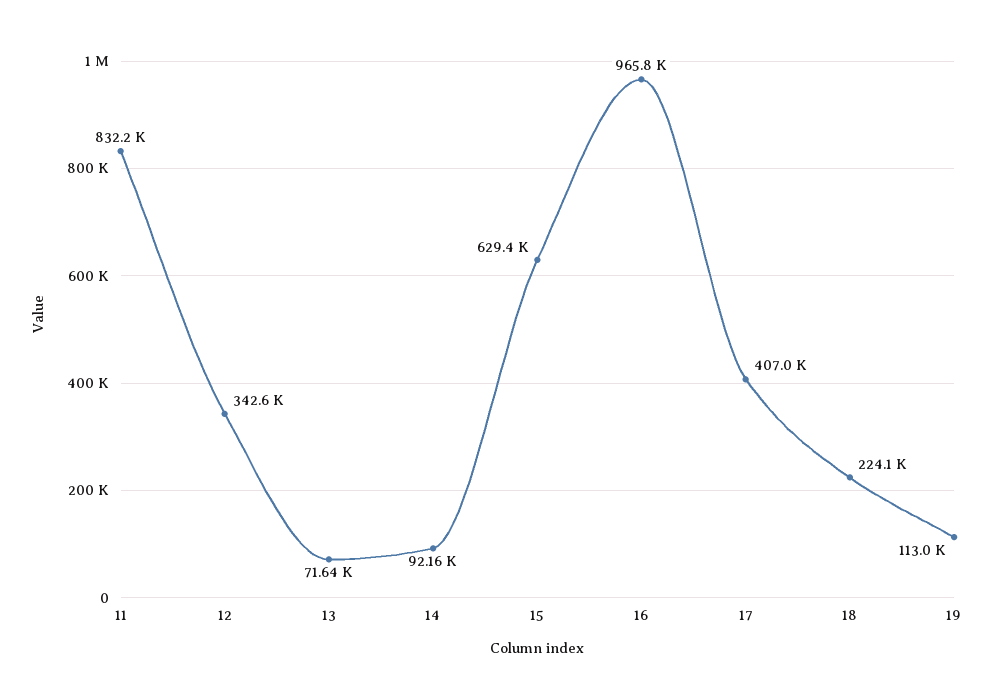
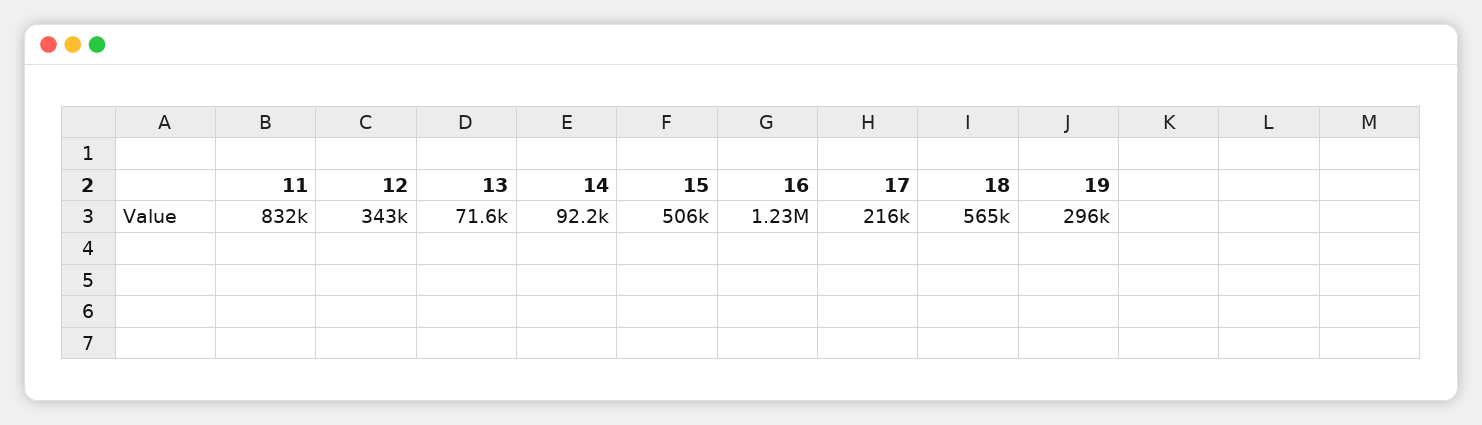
  {
    "11": 832200,
    "12": 342600,
    "13": 71640,
    "14": 92160,
-   "15": 629400,
+   "15": 506000,
-   "16": 965800,
+   "16": 1230000,
-   "17": 407000,
+   "17": 216000,
-   "18": 224100,
+   "18": 565000,
-   "19": 113000
+   "19": 296000
  }

